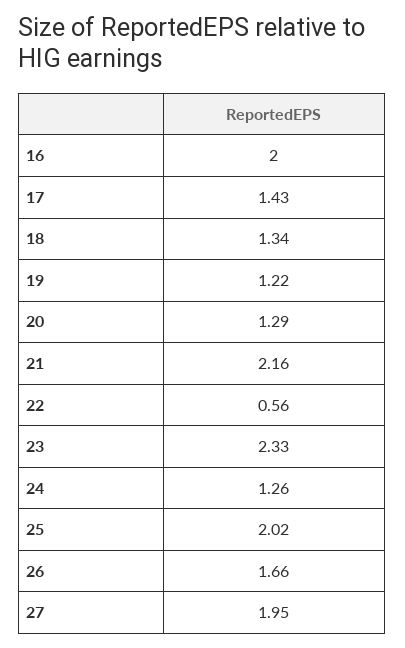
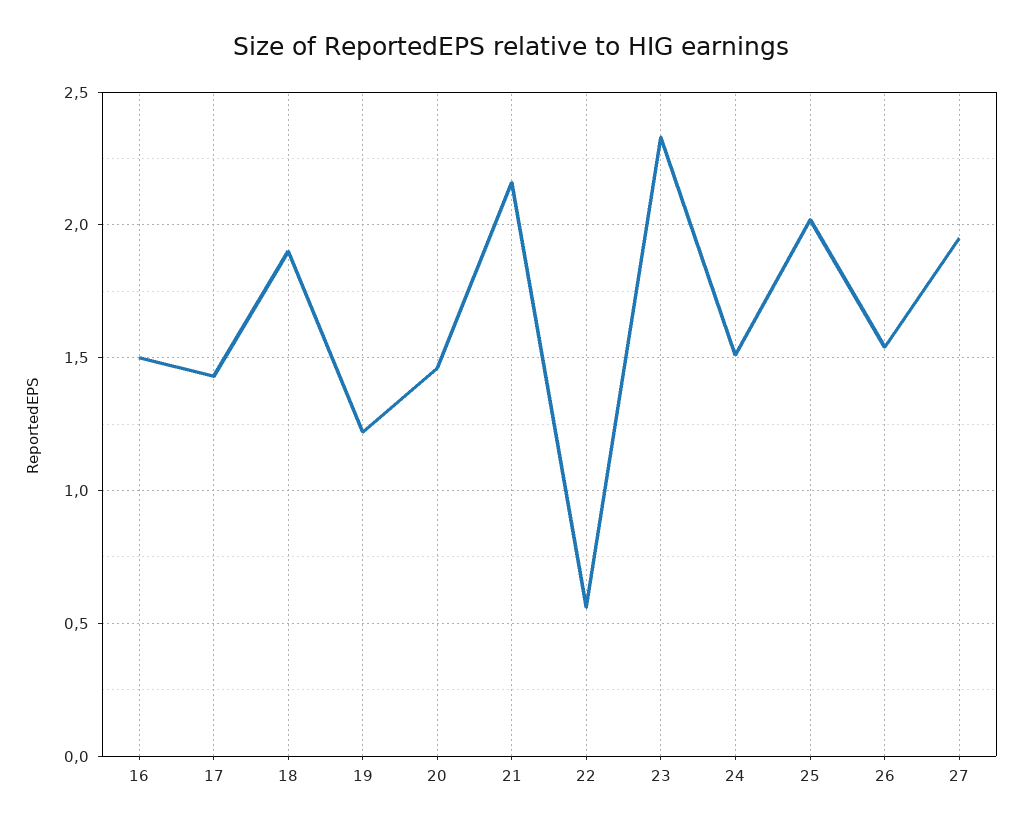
  {
-   "16": 2,
+   "16": 1.5,
    "17": 1.43,
-   "18": 1.34,
+   "18": 1.9,
    "19": 1.22,
-   "20": 1.29,
+   "20": 1.45,
    "21": 2.16,
    "22": 0.56,
    "23": 2.33,
-   "24": 1.26,
+   "24": 1.5,
    "25": 2.02,
-   "26": 1.66,
+   "26": 1.55,
    "27": 1.95
  }

